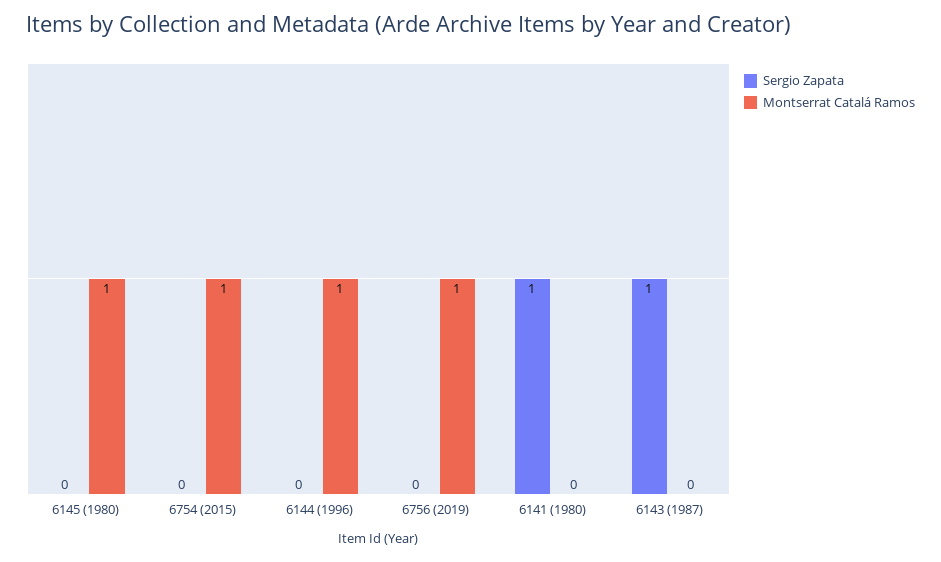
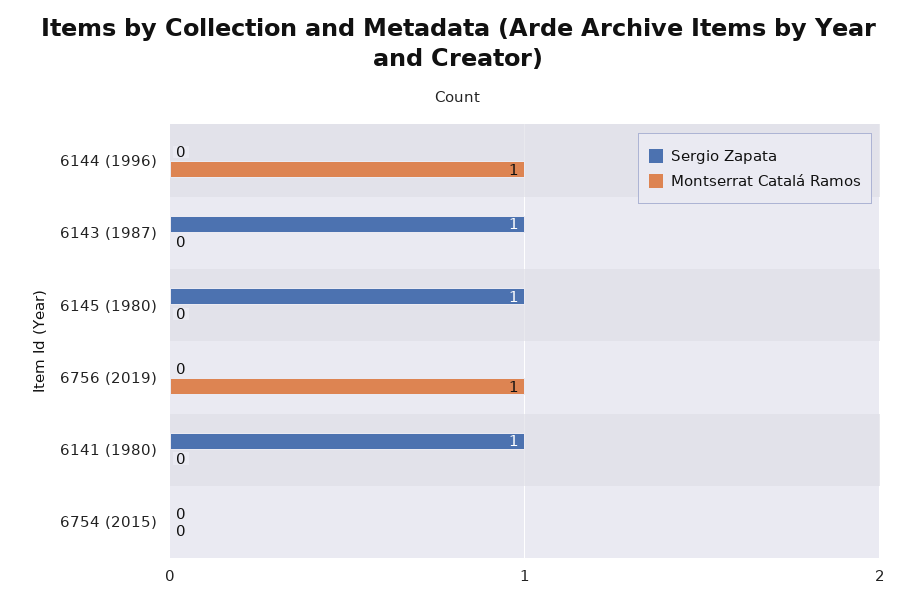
  {
    "Sergio Zapata": {
-     "6145 (1980)": 0,
+     "6145 (1980)": 1,
      "6754 (2015)": 0,
      "6144 (1996)": 0,
      "6756 (2019)": 0,
      "6141 (1980)": 1,
      "6143 (1987)": 1
    },
    "Montserrat Catalá Ramos": {
-     "6145 (1980)": 1,
+     "6145 (1980)": 0,
-     "6754 (2015)": 1,
+     "6754 (2015)": 0,
      "6144 (1996)": 1,
      "6756 (2019)": 1,
      "6141 (1980)": 0,
      "6143 (1987)": 0
    }
  }

